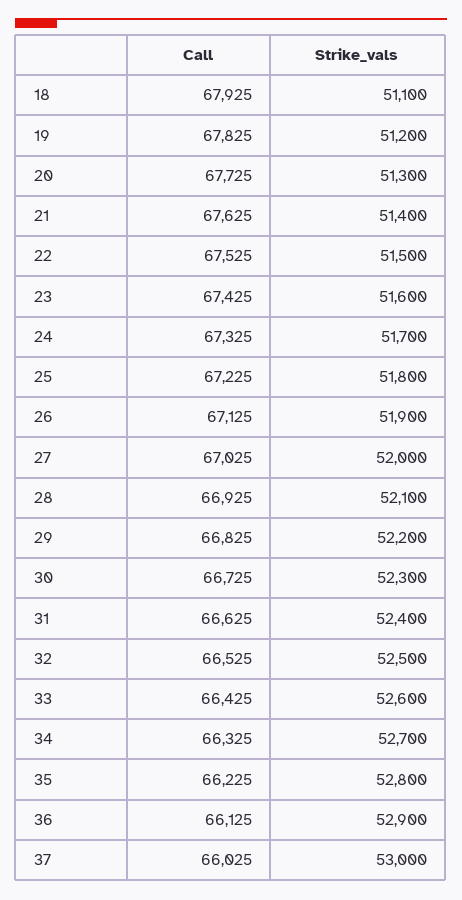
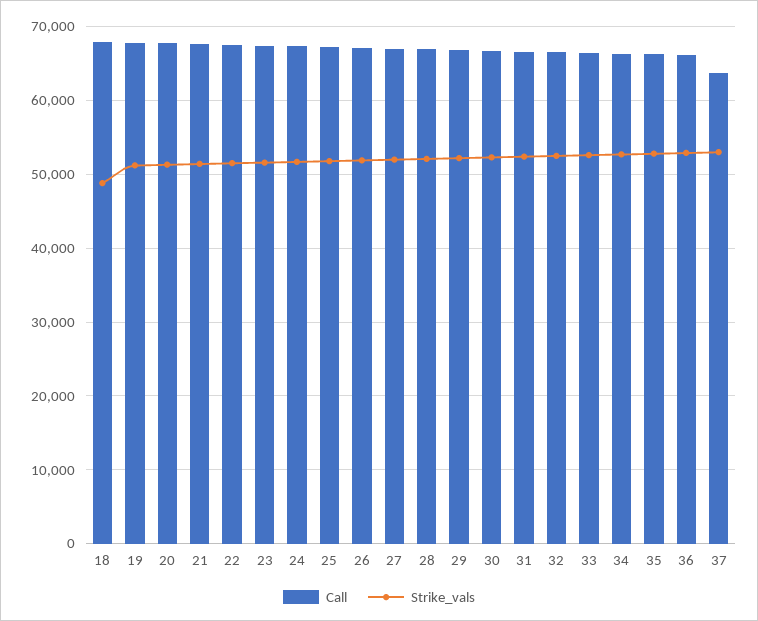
  {
    "Call": {
      "18": 67925,
      "19": 67825,
      "20": 67725,
      "21": 67625,
      "22": 67525,
      "23": 67425,
      "24": 67325,
      "25": 67225,
      "26": 67125,
      "27": 67025,
      "28": 66925,
      "29": 66825,
      "30": 66725,
      "31": 66625,
      "32": 66525,
      "33": 66425,
      "34": 66325,
      "35": 66225,
      "36": 66125,
-     "37": 66025
+     "37": 64000
    },
    "Strike_vals": {
-     "18": 51100,
+     "18": 49000,
      "19": 51200,
      "20": 51300,
      "21": 51400,
      "22": 51500,
      "23": 51600,
      "24": 51700,
      "25": 51800,
      "26": 51900,
      "27": 52000,
      "28": 52100,
      "29": 52200,
      "30": 52300,
      "31": 52400,
      "32": 52500,
      "33": 52600,
      "34": 52700,
      "35": 52800,
      "36": 52900,
      "37": 53000
    }
  }

